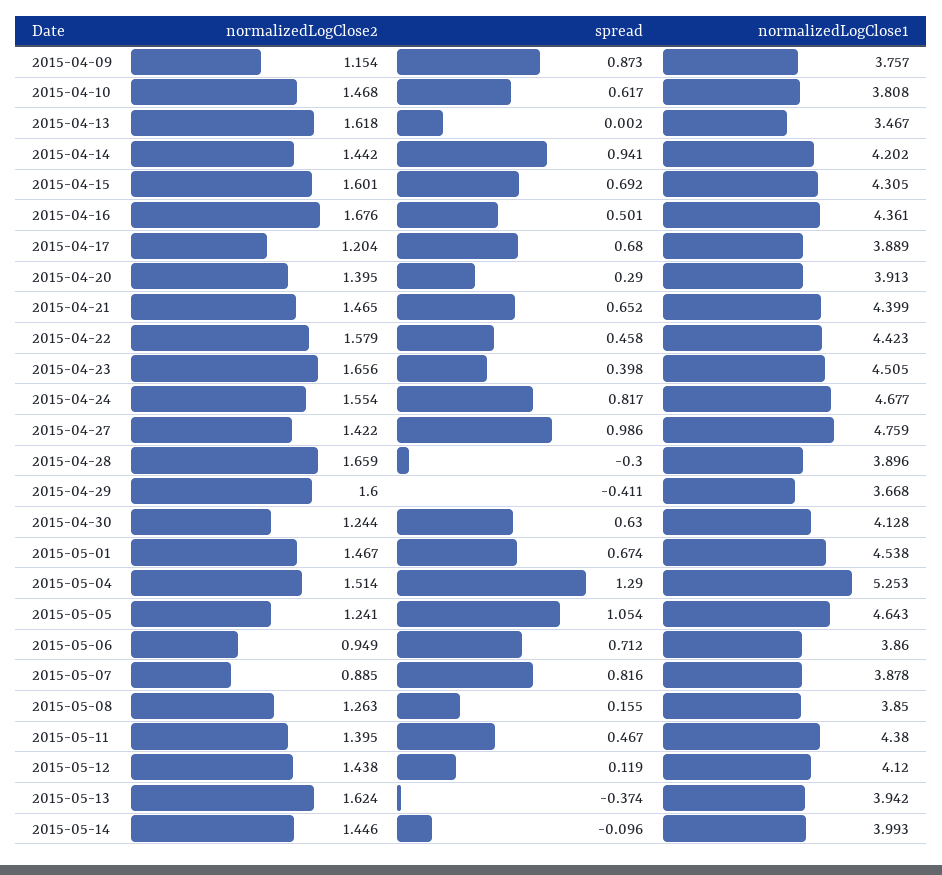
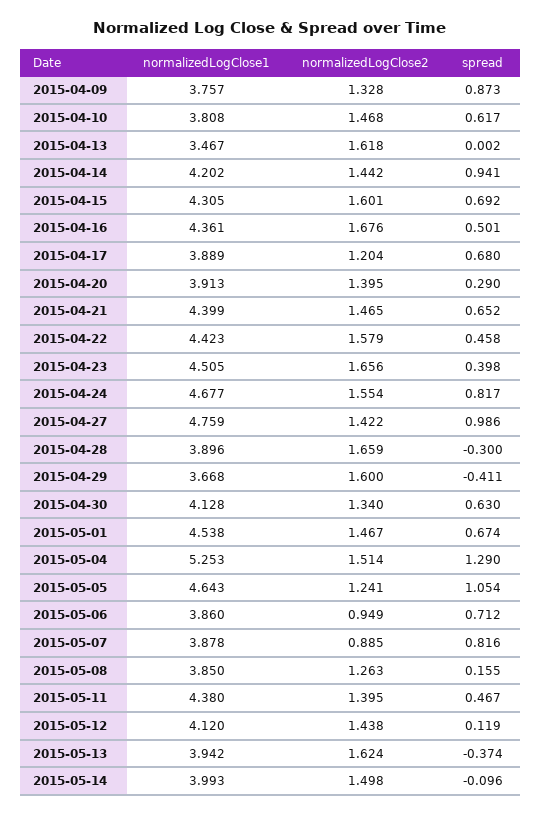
  {
    "normalizedLogClose2": {
-     "2015-04-09": 1.154,
+     "2015-04-09": 1.328,
      "2015-04-10": 1.468,
      "2015-04-13": 1.618,
      "2015-04-14": 1.442,
      "2015-04-15": 1.601,
      "2015-04-16": 1.676,
      "2015-04-17": 1.204,
      "2015-04-20": 1.395,
      "2015-04-21": 1.465,
      "2015-04-22": 1.579,
      "2015-04-23": 1.656,
      "2015-04-24": 1.554,
      "2015-04-27": 1.422,
      "2015-04-28": 1.659,
      "2015-04-29": 1.6,
-     "2015-04-30": 1.244,
+     "2015-04-30": 1.34,
      "2015-05-01": 1.467,
      "2015-05-04": 1.514,
      "2015-05-05": 1.241,
      "2015-05-06": 0.949,
      "2015-05-07": 0.885,
      "2015-05-08": 1.263,
      "2015-05-11": 1.395,
      "2015-05-12": 1.438,
      "2015-05-13": 1.624,
-     "2015-05-14": 1.446
+     "2015-05-14": 1.498
    },
    "spread": {
      "2015-04-09": 0.873,
      "2015-04-10": 0.617,
      "2015-04-13": 0.002,
      "2015-04-14": 0.941,
      "2015-04-15": 0.692,
      "2015-04-16": 0.501,
      "2015-04-17": 0.68,
      "2015-04-20": 0.29,
      "2015-04-21": 0.652,
      "2015-04-22": 0.458,
      "2015-04-23": 0.398,
      "2015-04-24": 0.817,
      "2015-04-27": 0.986,
      "2015-04-28": -0.3,
      "2015-04-29": -0.411,
      "2015-04-30": 0.63,
      "2015-05-01": 0.674,
      "2015-05-04": 1.29,
      "2015-05-05": 1.054,
      "2015-05-06": 0.712,
      "2015-05-07": 0.816,
      "2015-05-08": 0.155,
      "2015-05-11": 0.467,
      "2015-05-12": 0.119,
      "2015-05-13": -0.374,
      "2015-05-14": -0.096
    },
    "normalizedLogClose1": {
      "2015-04-09": 3.757,
      "2015-04-10": 3.808,
      "2015-04-13": 3.467,
      "2015-04-14": 4.202,
      "2015-04-15": 4.305,
      "2015-04-16": 4.361,
      "2015-04-17": 3.889,
      "2015-04-20": 3.913,
      "2015-04-21": 4.399,
      "2015-04-22": 4.423,
      "2015-04-23": 4.505,
      "2015-04-24": 4.677,
      "2015-04-27": 4.759,
      "2015-04-28": 3.896,
      "2015-04-29": 3.668,
      "2015-04-30": 4.128,
      "2015-05-01": 4.538,
      "2015-05-04": 5.253,
      "2015-05-05": 4.643,
      "2015-05-06": 3.86,
      "2015-05-07": 3.878,
      "2015-05-08": 3.85,
      "2015-05-11": 4.38,
      "2015-05-12": 4.12,
      "2015-05-13": 3.942,
      "2015-05-14": 3.993
    }
  }

